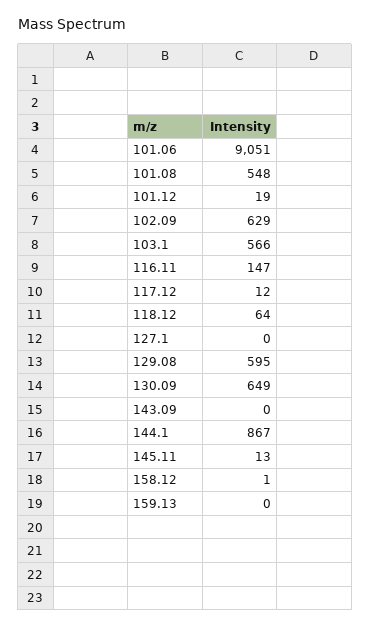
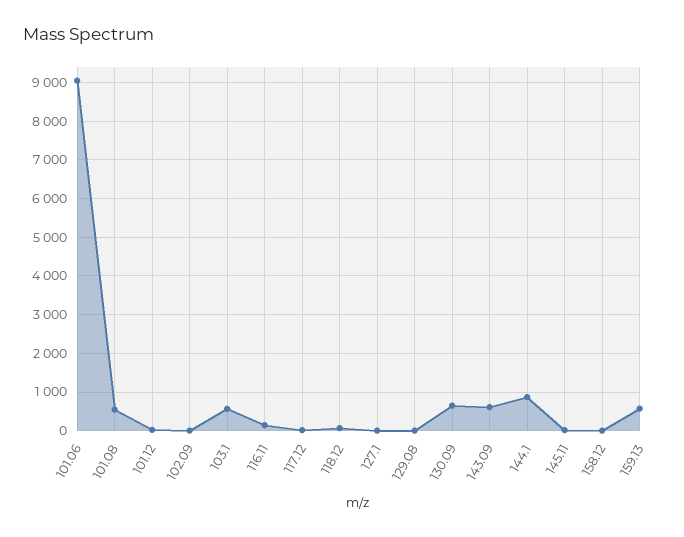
  {
    "101.06": 9051,
    "101.08": 548,
    "101.12": 19,
-   "102.09": 629,
+   "102.09": 0,
    "103.1": 566,
    "116.11": 147,
    "117.12": 12,
    "118.12": 64,
    "127.1": 0,
-   "129.08": 595,
+   "129.08": 0,
    "130.09": 649,
-   "143.09": 0,
+   "143.09": 600,
    "144.1": 867,
    "145.11": 13,
    "158.12": 1,
-   "159.13": 0
+   "159.13": 600
  }

